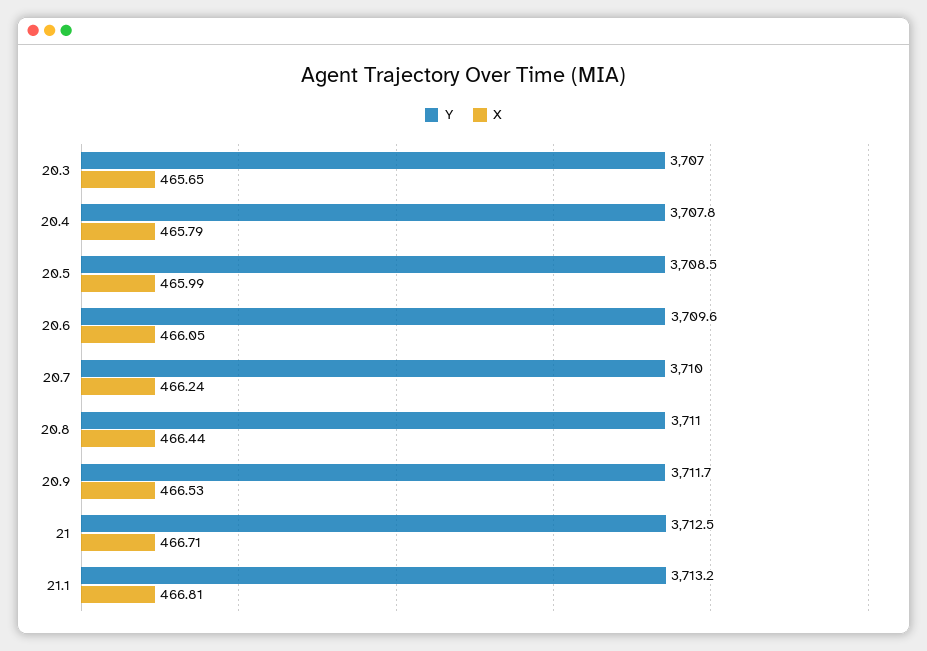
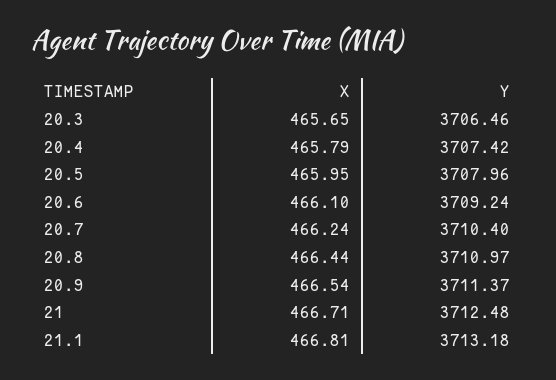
  {
    "Y": {
-     "20.3": 3707,
+     "20.3": 3706.46,
-     "20.4": 3707.8,
+     "20.4": 3707.42,
-     "20.5": 3708.5,
+     "20.5": 3707.96,
-     "20.6": 3709.6,
+     "20.6": 3709.24,
-     "20.7": 3710,
+     "20.7": 3710.4,
      "20.8": 3710.97,
-     "20.9": 3711.7,
+     "20.9": 3711.37,
      "21": 3712.48,
      "21.1": 3713.18
    },
    "X": {
      "20.3": 465.65,
      "20.4": 465.79,
-     "20.5": 465.99,
+     "20.5": 465.95,
-     "20.6": 466.05,
+     "20.6": 466.1,
      "20.7": 466.24,
      "20.8": 466.44,
-     "20.9": 466.53,
+     "20.9": 466.54,
      "21": 466.71,
      "21.1": 466.81
    }
  }

